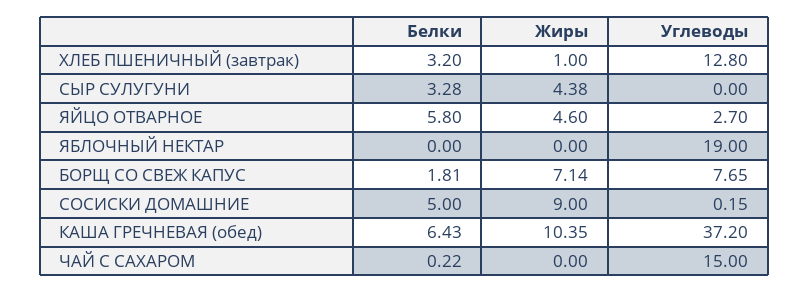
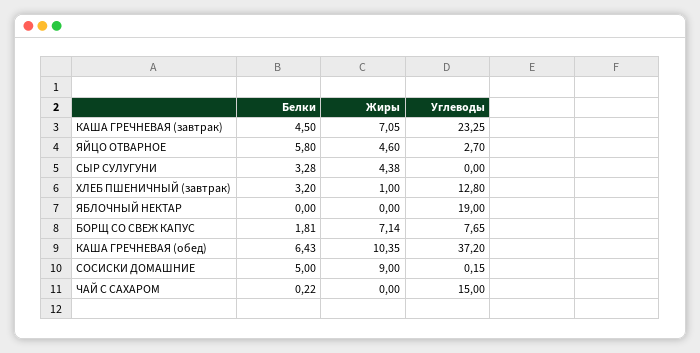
  {
    "Белки": {
      "ХЛЕБ ПШЕНИЧНЫЙ (завтрак)": 3.2,
      "СЫР СУЛУГУНИ": 3.28,
      "ЯЙЦО ОТВАРНОЕ": 5.8,
      "ЯБЛОЧНЫЙ НЕКТАР": 0,
      "БОРЩ СО СВЕЖ КАПУС": 1.81,
      "СОСИСКИ ДОМАШНИЕ": 5,
      "КАША ГРЕЧНЕВАЯ (обед)": 6.43,
-     "ЧАЙ С САХАРОМ": 0.22
+     "ЧАЙ С САХАРОМ": 0.22,
+     "КАША ГРЕЧНЕВАЯ (завтрак)": 4.5
    },
    "Жиры": {
      "ХЛЕБ ПШЕНИЧНЫЙ (завтрак)": 1,
      "СЫР СУЛУГУНИ": 4.38,
      "ЯЙЦО ОТВАРНОЕ": 4.6,
      "ЯБЛОЧНЫЙ НЕКТАР": 0,
      "БОРЩ СО СВЕЖ КАПУС": 7.14,
      "СОСИСКИ ДОМАШНИЕ": 9,
      "КАША ГРЕЧНЕВАЯ (обед)": 10.35,
-     "ЧАЙ С САХАРОМ": 0
+     "ЧАЙ С САХАРОМ": 0,
+     "КАША ГРЕЧНЕВАЯ (завтрак)": 7.05
    },
    "Углеводы": {
      "ХЛЕБ ПШЕНИЧНЫЙ (завтрак)": 12.8,
      "СЫР СУЛУГУНИ": 0,
      "ЯЙЦО ОТВАРНОЕ": 2.7,
      "ЯБЛОЧНЫЙ НЕКТАР": 19,
      "БОРЩ СО СВЕЖ КАПУС": 7.65,
      "СОСИСКИ ДОМАШНИЕ": 0.15,
      "КАША ГРЕЧНЕВАЯ (обед)": 37.2,
-     "ЧАЙ С САХАРОМ": 15
+     "ЧАЙ С САХАРОМ": 15,
+     "КАША ГРЕЧНЕВАЯ (завтрак)": 23.25
    }
  }

